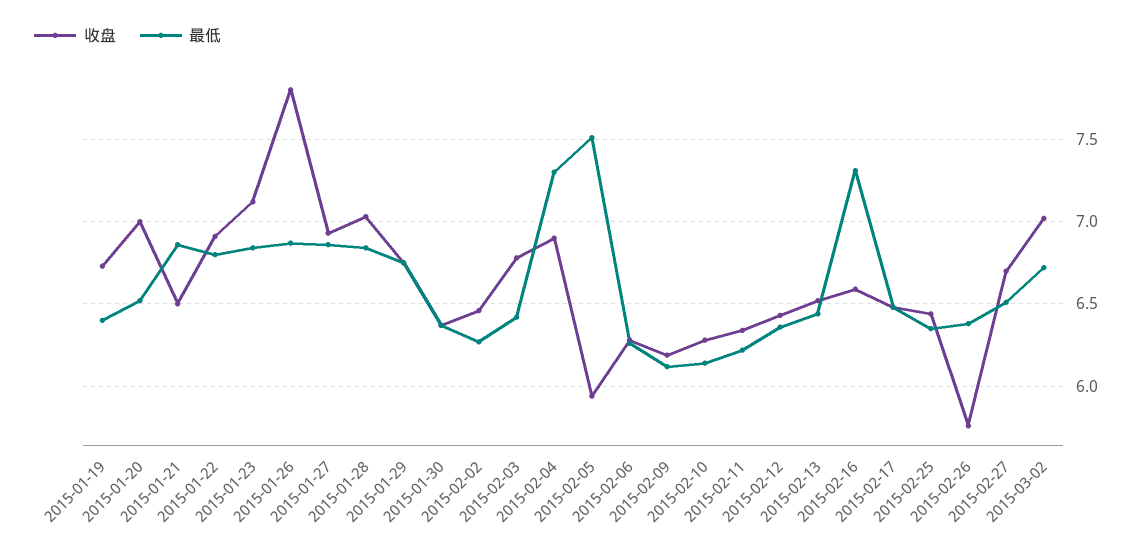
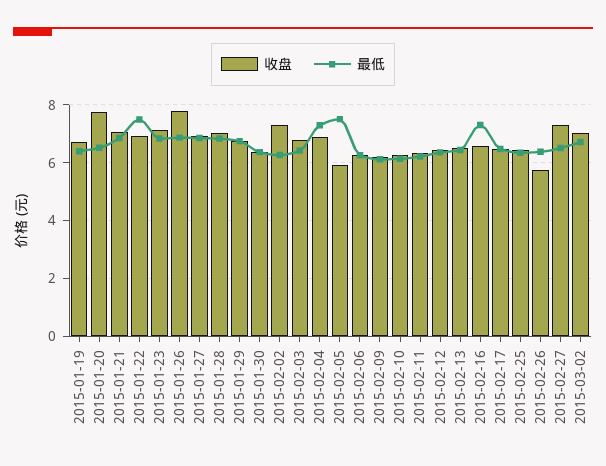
  {
    "收盘": {
      "2015-01-19": 6.75,
-     "2015-01-20": 7,
+     "2015-01-20": 7.75,
-     "2015-01-21": 6.5,
+     "2015-01-21": 7,
      "2015-01-22": 6.9,
      "2015-01-23": 7.1,
      "2015-01-26": 7.8,
      "2015-01-27": 6.95,
      "2015-01-28": 7.05,
      "2015-01-29": 6.75,
      "2015-01-30": 6.35,
-     "2015-02-02": 6.45,
+     "2015-02-02": 7.25,
      "2015-02-03": 6.8,
      "2015-02-04": 6.9,
      "2015-02-05": 5.95,
      "2015-02-06": 6.3,
      "2015-02-09": 6.2,
      "2015-02-10": 6.3,
      "2015-02-11": 6.35,
      "2015-02-12": 6.45,
      "2015-02-13": 6.5,
      "2015-02-16": 6.6,
      "2015-02-17": 6.5,
      "2015-02-25": 6.45,
      "2015-02-26": 5.75,
-     "2015-02-27": 6.7,
+     "2015-02-27": 7.25,
      "2015-03-02": 7
    },
    "最低": {
      "2015-01-19": 6.4,
      "2015-01-20": 6.5,
      "2015-01-21": 6.85,
-     "2015-01-22": 6.8,
+     "2015-01-22": 7.5,
      "2015-01-23": 6.85,
      "2015-01-26": 6.85,
      "2015-01-27": 6.85,
      "2015-01-28": 6.85,
      "2015-01-29": 6.75,
      "2015-01-30": 6.35,
      "2015-02-02": 6.25,
      "2015-02-03": 6.4,
      "2015-02-04": 7.3,
      "2015-02-05": 7.5,
      "2015-02-06": 6.25,
      "2015-02-09": 6.1,
      "2015-02-10": 6.15,
      "2015-02-11": 6.2,
      "2015-02-12": 6.35,
      "2015-02-13": 6.45,
      "2015-02-16": 7.3,
      "2015-02-17": 6.5,
      "2015-02-25": 6.35,
      "2015-02-26": 6.4,
      "2015-02-27": 6.5,
      "2015-03-02": 6.7
    }
  }

